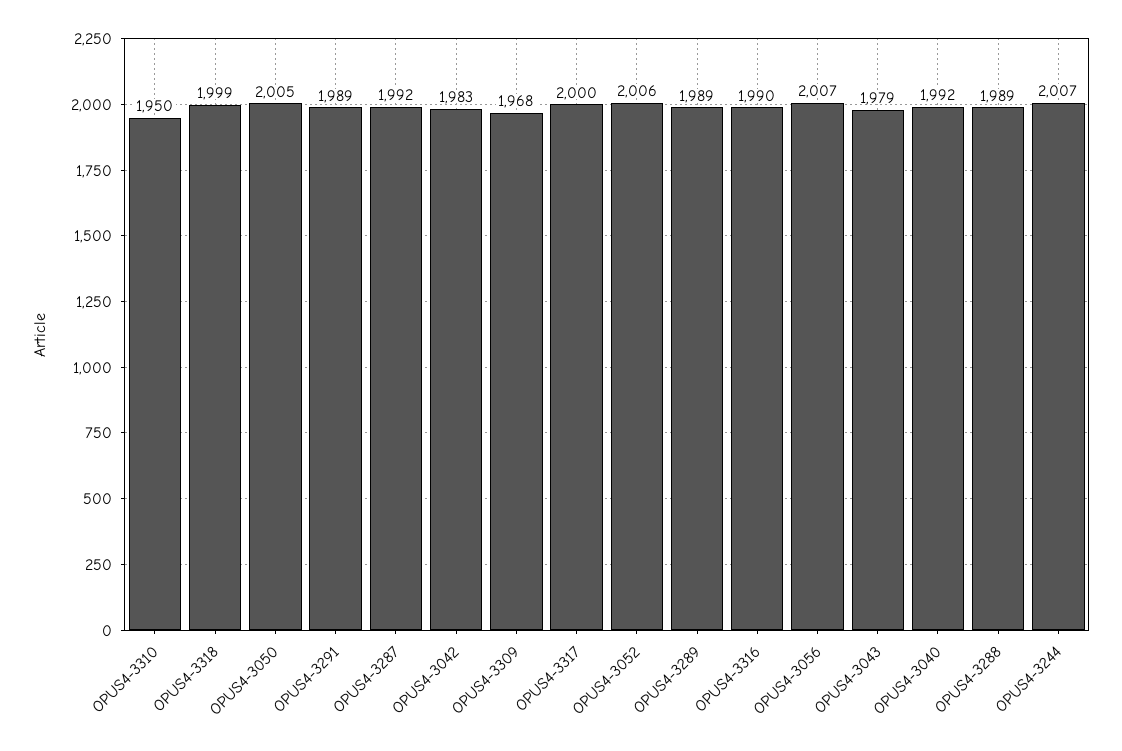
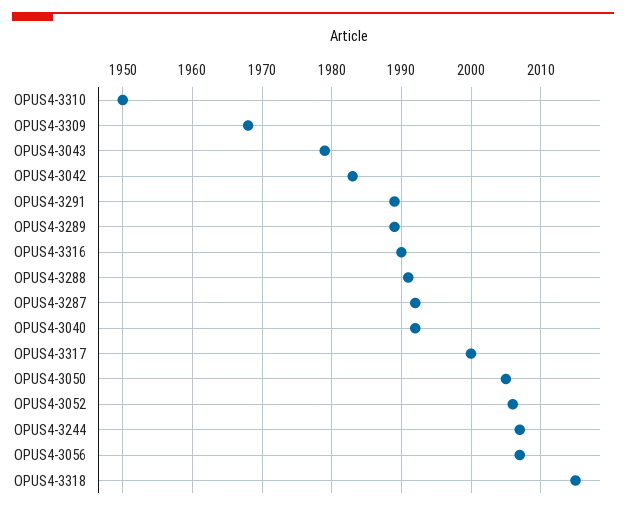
  {
    "OPUS4-3310": 1950,
-   "OPUS4-3318": 1999,
+   "OPUS4-3318": 2015,
    "OPUS4-3050": 2005,
    "OPUS4-3291": 1989,
    "OPUS4-3287": 1992,
    "OPUS4-3042": 1983,
    "OPUS4-3309": 1968,
    "OPUS4-3317": 2000,
    "OPUS4-3052": 2006,
    "OPUS4-3289": 1989,
    "OPUS4-3316": 1990,
    "OPUS4-3056": 2007,
    "OPUS4-3043": 1979,
    "OPUS4-3040": 1992,
-   "OPUS4-3288": 1989,
+   "OPUS4-3288": 1991,
    "OPUS4-3244": 2007
  }

